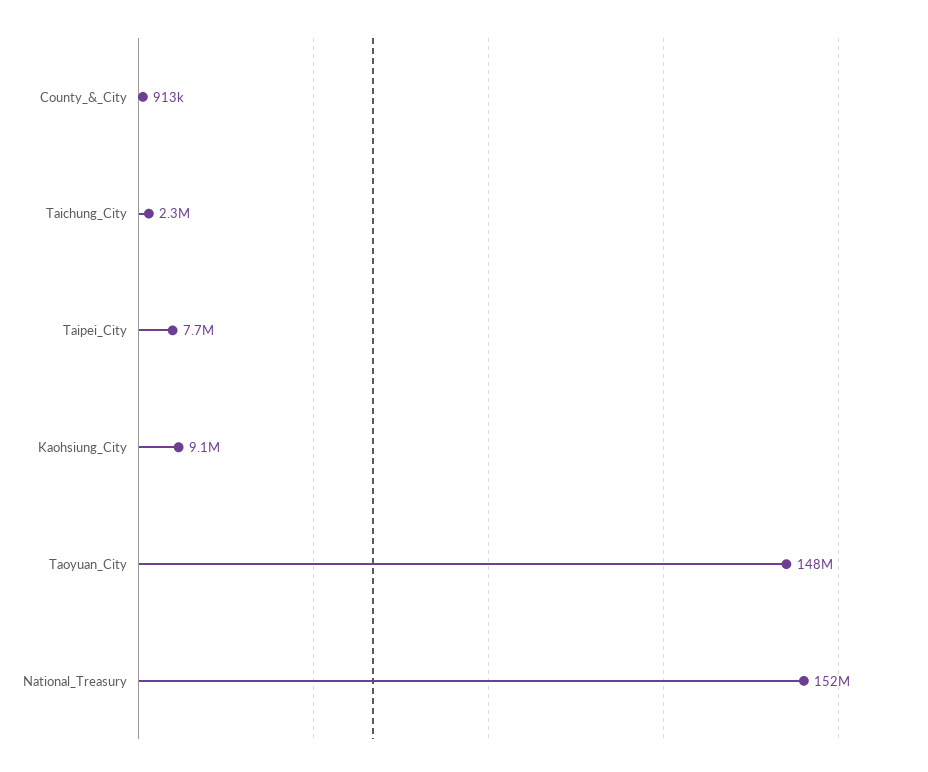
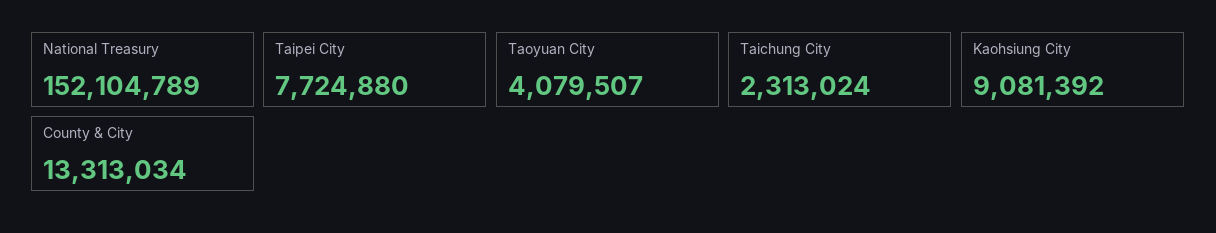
  {
-   "County_&_City": 913000,
+   "County_&_City": 13313034,
    "Taichung_City": 2313024,
    "Taipei_City": 7724880,
    "Kaohsiung_City": 9081392,
-   "Taoyuan_City": 148000000,
+   "Taoyuan_City": 4079507,
    "National_Treasury": 152104789
  }

